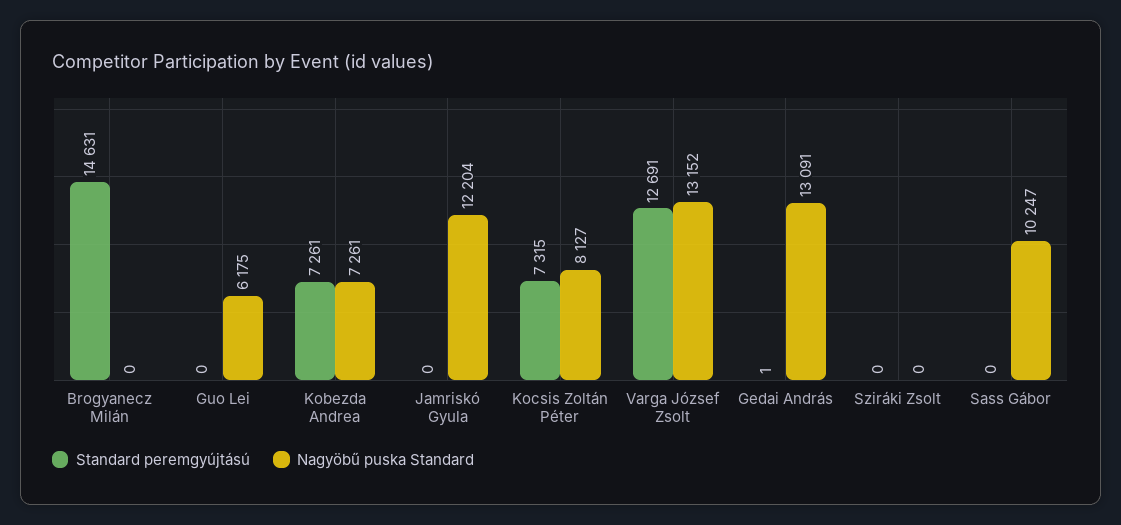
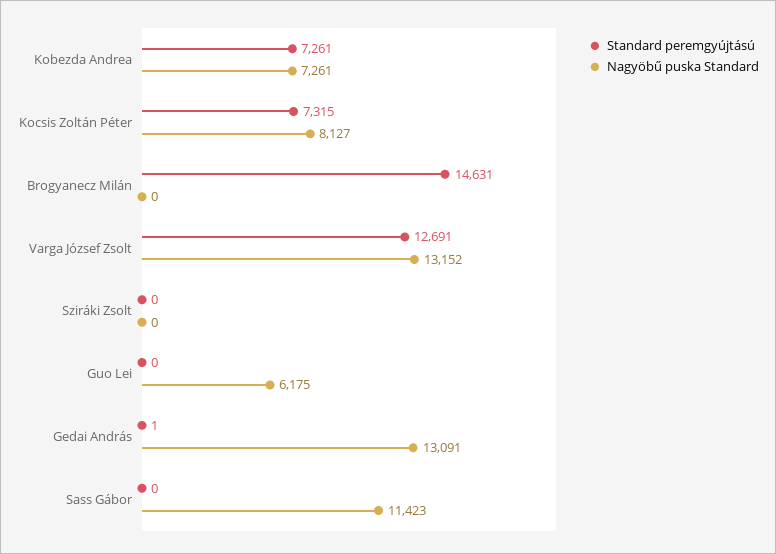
  {
    "Standard peremgyújtású": {
      "Brogyanecz Milán": 14631,
      "Guo Lei": 0,
      "Kobezda Andrea": 7261,
-     "Jamriskó Gyula": 0,
      "Kocsis Zoltán Péter": 7315,
      "Varga József Zsolt": 12691,
      "Gedai András": 1,
      "Sziráki Zsolt": 0,
      "Sass Gábor": 0
    },
    "Nagyöbű puska Standard": {
      "Brogyanecz Milán": 0,
      "Guo Lei": 6175,
      "Kobezda Andrea": 7261,
-     "Jamriskó Gyula": 12204,
      "Kocsis Zoltán Péter": 8127,
      "Varga József Zsolt": 13152,
      "Gedai András": 13091,
      "Sziráki Zsolt": 0,
-     "Sass Gábor": 10247
+     "Sass Gábor": 11423
    }
  }

